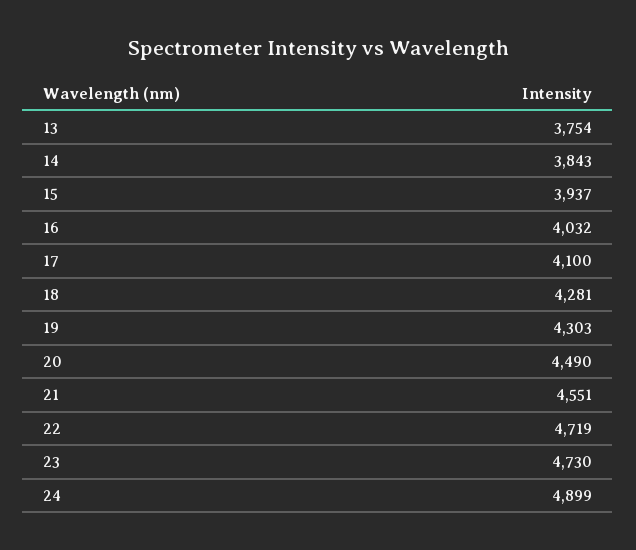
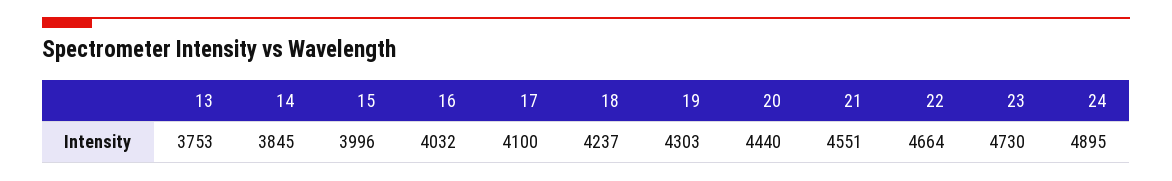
  {
-   "13": 3754,
+   "13": 3753,
-   "14": 3843,
+   "14": 3845,
-   "15": 3937,
+   "15": 3996,
    "16": 4032,
    "17": 4100,
-   "18": 4281,
+   "18": 4237,
    "19": 4303,
-   "20": 4490,
+   "20": 4440,
    "21": 4551,
-   "22": 4719,
+   "22": 4664,
    "23": 4730,
-   "24": 4899
+   "24": 4895
  }

